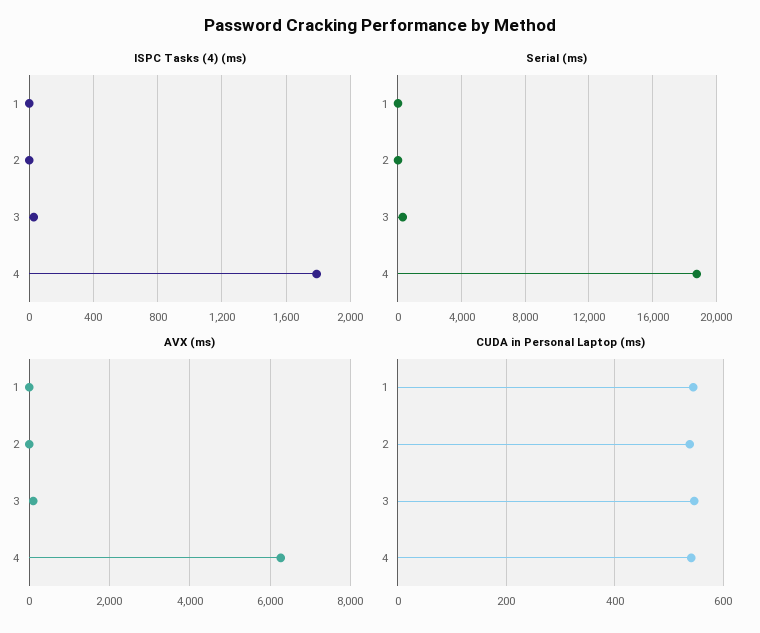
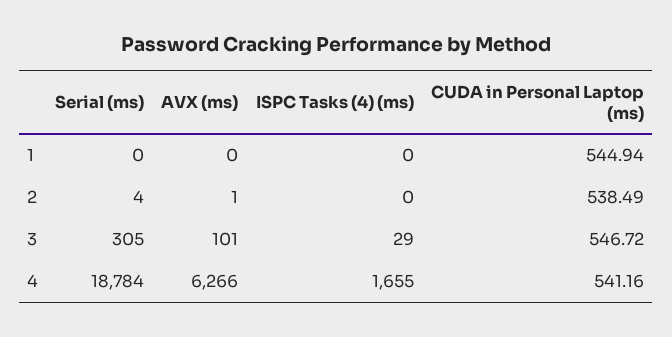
  {
    "ISPC Tasks (4) (ms)": {
      "1": 0,
      "2": 0,
      "3": 29,
-     "4": 1800
+     "4": 1655
    },
    "Serial (ms)": {
      "1": 0,
      "2": 4,
      "3": 305,
      "4": 18784
    },
    "AVX (ms)": {
      "1": 0,
      "2": 1,
      "3": 101,
      "4": 6266
    },
    "CUDA in Personal Laptop (ms)": {
      "1": 544.94,
      "2": 538.49,
      "3": 546.72,
      "4": 541.16
    }
  }

